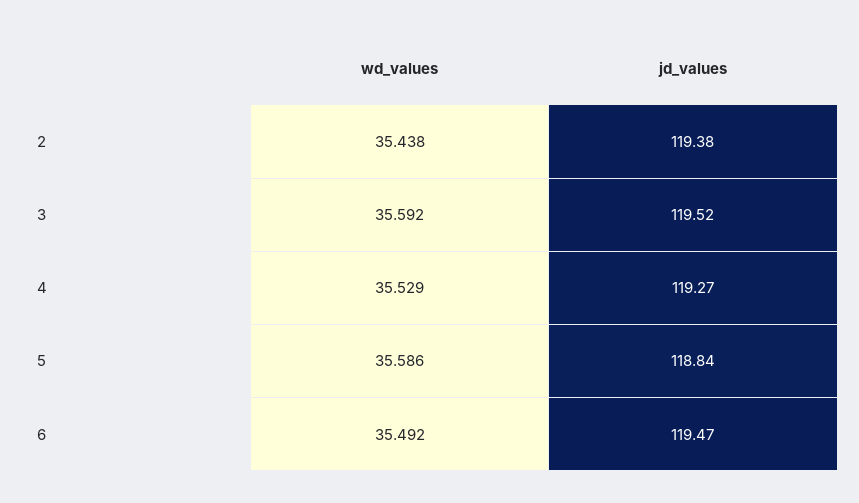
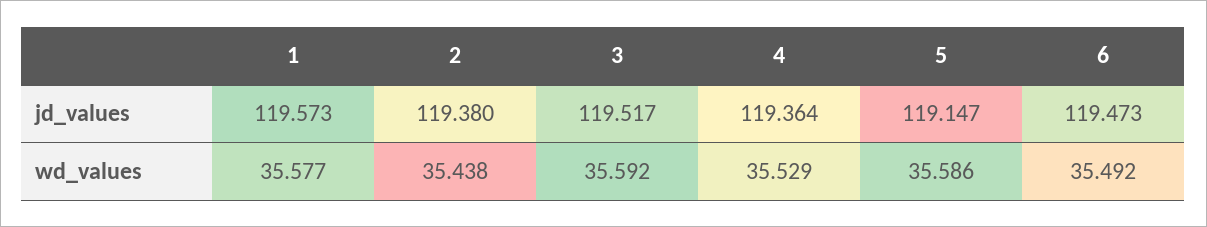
  {
    "wd_values": {
      "2": 35.438,
      "3": 35.592,
      "4": 35.529,
      "5": 35.586,
-     "6": 35.492
+     "6": 35.492,
+     "1": 35.577
    },
    "jd_values": {
      "2": 119.38,
      "3": 119.517,
-     "4": 119.27,
+     "4": 119.364,
-     "5": 118.84,
+     "5": 119.147,
-     "6": 119.473
+     "6": 119.473,
+     "1": 119.573
    }
  }

